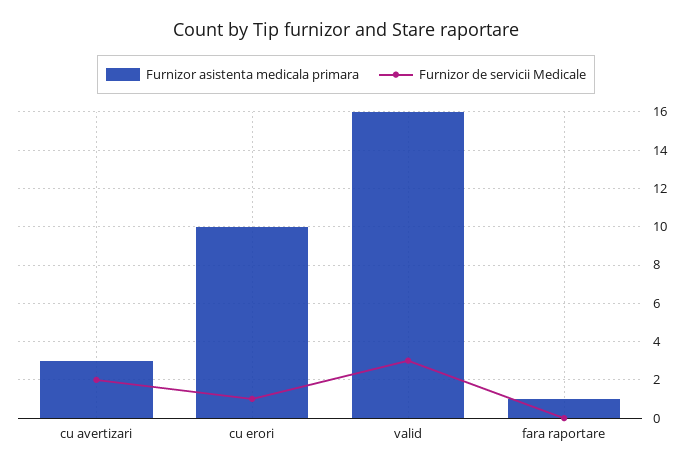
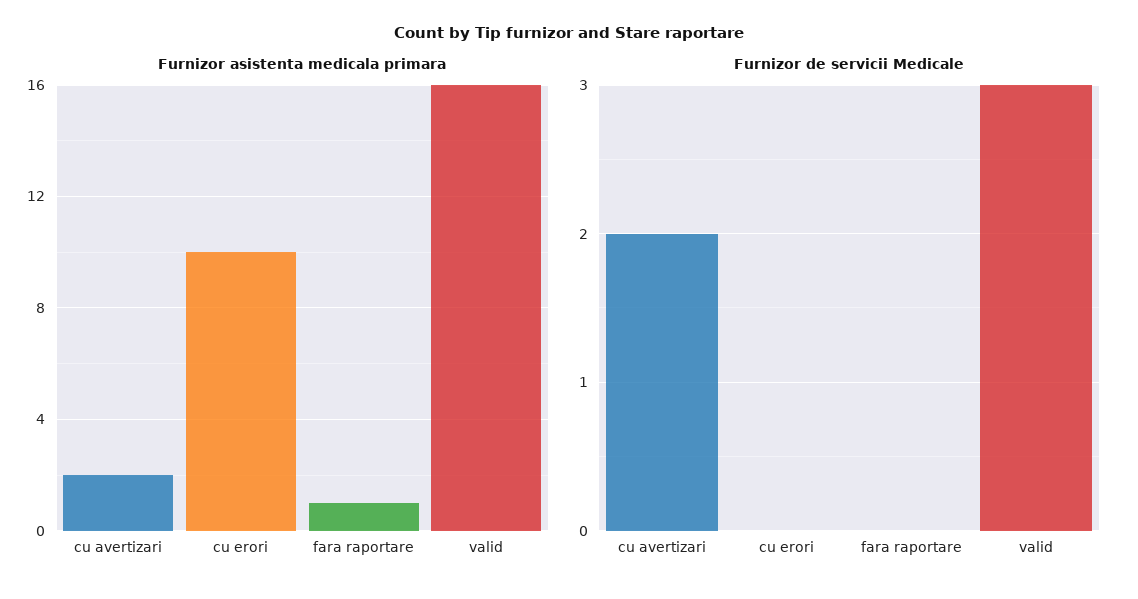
  {
    "Furnizor asistenta medicala primara": {
-     "cu avertizari": 3,
+     "cu avertizari": 2,
      "cu erori": 10,
      "valid": 16,
      "fara raportare": 1
    },
    "Furnizor de servicii Medicale": {
      "cu avertizari": 2,
-     "cu erori": 1,
+     "cu erori": 0,
      "valid": 3,
      "fara raportare": 0
    }
  }

